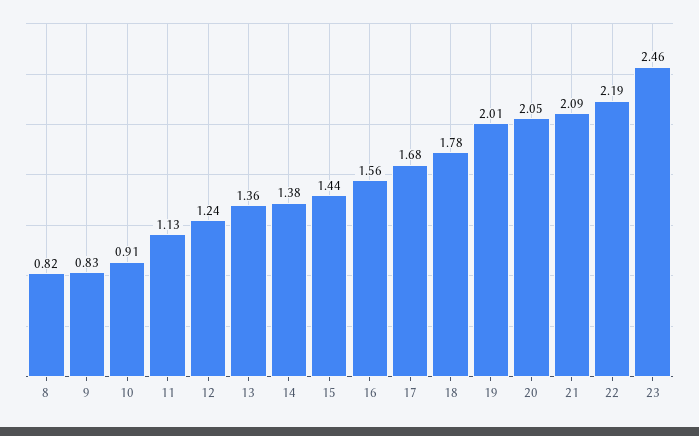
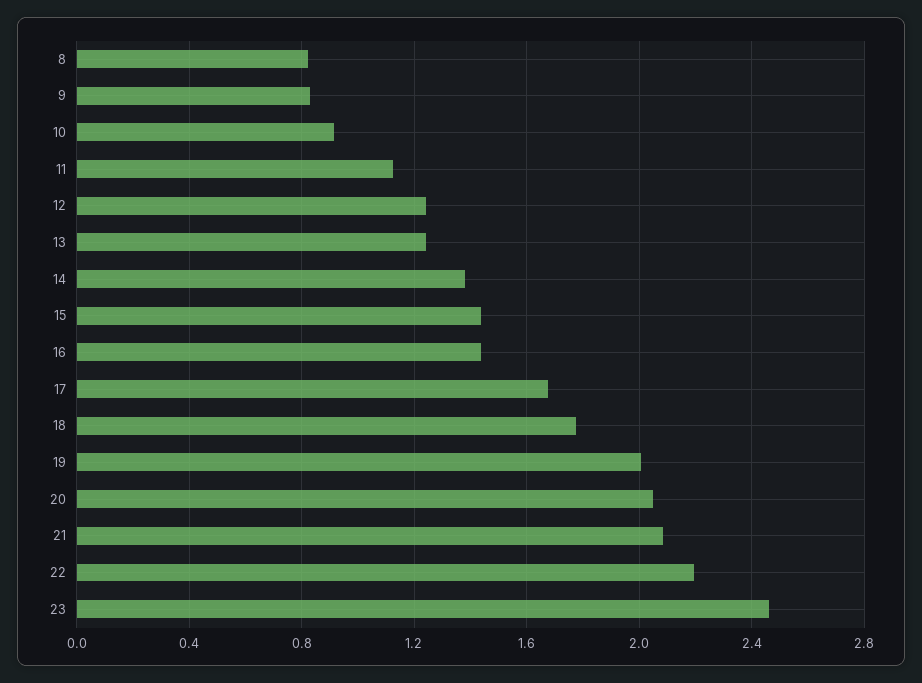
  {
    "8": 0.82,
    "9": 0.83,
    "10": 0.91,
    "11": 1.13,
    "12": 1.24,
-   "13": 1.36,
+   "13": 1.25,
    "14": 1.38,
    "15": 1.44,
-   "16": 1.56,
+   "16": 1.45,
    "17": 1.68,
    "18": 1.78,
    "19": 2.01,
    "20": 2.05,
    "21": 2.09,
    "22": 2.19,
    "23": 2.46
  }

